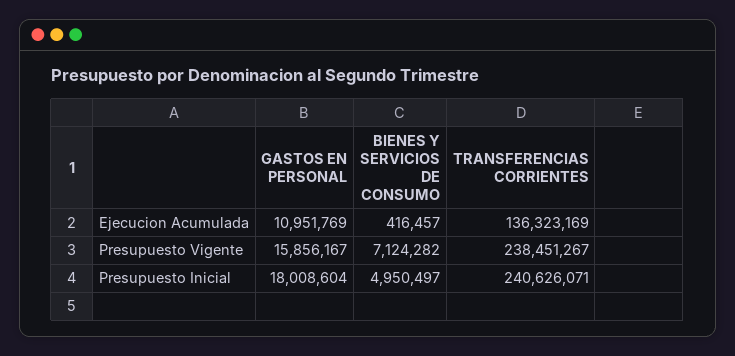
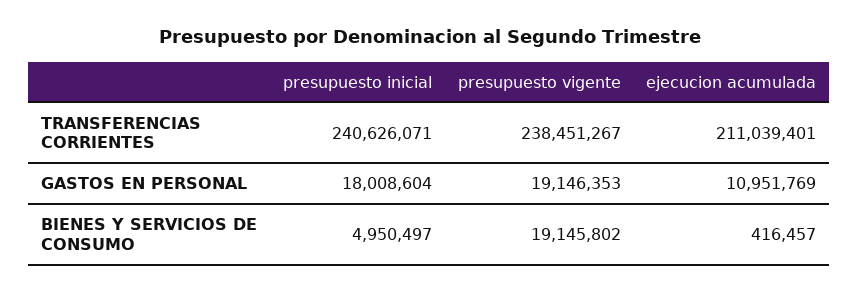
  {
    "GASTOS EN PERSONAL": {
      "Ejecucion Acumulada": 10951769,
-     "Presupuesto Vigente": 15856167,
+     "Presupuesto Vigente": 19146353,
      "Presupuesto Inicial": 18008604
    },
    "BIENES Y SERVICIOS DE CONSUMO": {
      "Ejecucion Acumulada": 416457,
-     "Presupuesto Vigente": 7124282,
+     "Presupuesto Vigente": 19145802,
      "Presupuesto Inicial": 4950497
    },
    "TRANSFERENCIAS CORRIENTES": {
-     "Ejecucion Acumulada": 136323169,
+     "Ejecucion Acumulada": 211039401,
      "Presupuesto Vigente": 238451267,
      "Presupuesto Inicial": 240626071
    }
  }

